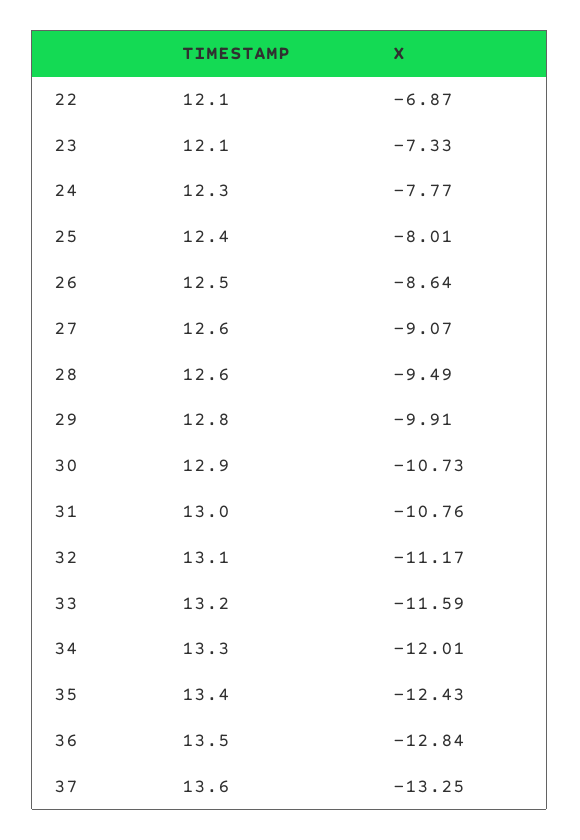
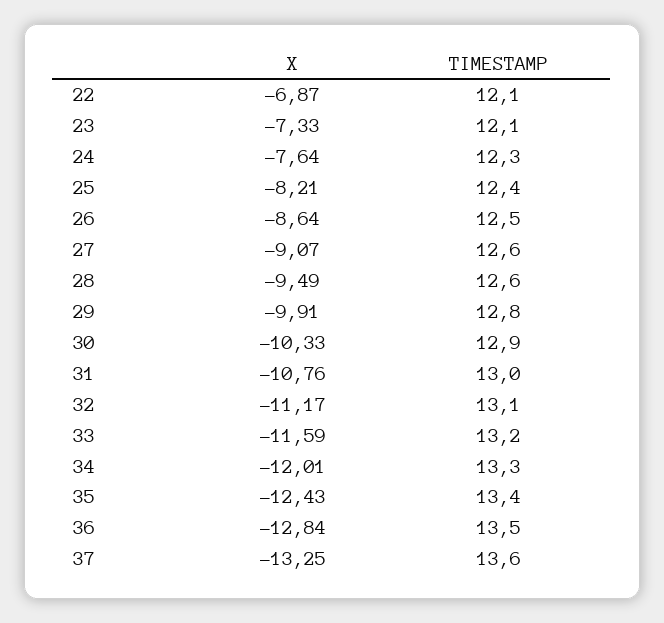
  {
    "TIMESTAMP": {
      "22": 12.1,
      "23": 12.1,
      "24": 12.3,
      "25": 12.4,
      "26": 12.5,
      "27": 12.6,
      "28": 12.6,
      "29": 12.8,
      "30": 12.9,
      "31": 13,
      "32": 13.1,
      "33": 13.2,
      "34": 13.3,
      "35": 13.4,
      "36": 13.5,
      "37": 13.6
    },
    "X": {
      "22": -6.87,
      "23": -7.33,
-     "24": -7.77,
+     "24": -7.64,
-     "25": -8.01,
+     "25": -8.21,
      "26": -8.64,
      "27": -9.07,
      "28": -9.49,
      "29": -9.91,
-     "30": -10.73,
+     "30": -10.33,
      "31": -10.76,
      "32": -11.17,
      "33": -11.59,
      "34": -12.01,
      "35": -12.43,
      "36": -12.84,
      "37": -13.25
    }
  }

